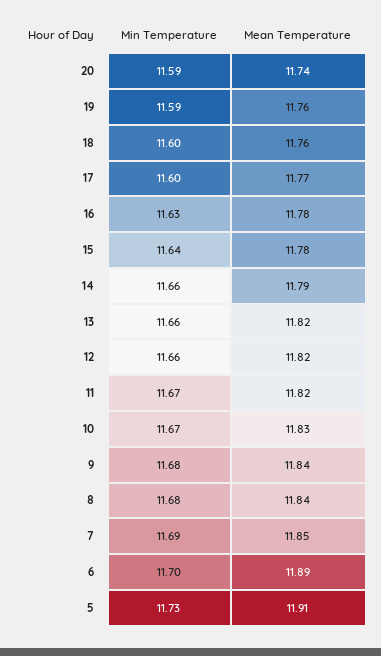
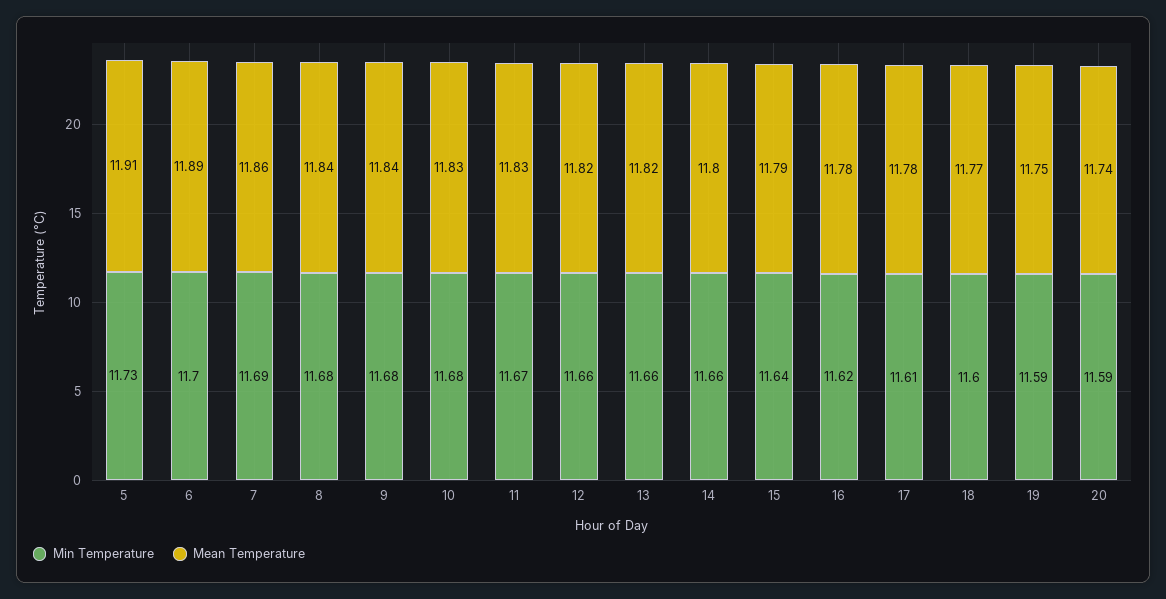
  {
    "Min Temperature": {
      "20": 11.59,
      "19": 11.59,
      "18": 11.6,
-     "17": 11.6,
+     "17": 11.61,
-     "16": 11.63,
+     "16": 11.62,
      "15": 11.64,
      "14": 11.66,
      "13": 11.66,
      "12": 11.66,
      "11": 11.67,
-     "10": 11.67,
+     "10": 11.68,
      "9": 11.68,
      "8": 11.68,
      "7": 11.69,
      "6": 11.7,
      "5": 11.73
    },
    "Mean Temperature": {
      "20": 11.74,
-     "19": 11.76,
+     "19": 11.75,
-     "18": 11.76,
+     "18": 11.77,
-     "17": 11.77,
+     "17": 11.78,
      "16": 11.78,
-     "15": 11.78,
+     "15": 11.79,
-     "14": 11.79,
+     "14": 11.8,
      "13": 11.82,
      "12": 11.82,
-     "11": 11.82,
+     "11": 11.83,
      "10": 11.83,
      "9": 11.84,
      "8": 11.84,
-     "7": 11.85,
+     "7": 11.86,
      "6": 11.89,
      "5": 11.91
    }
  }

